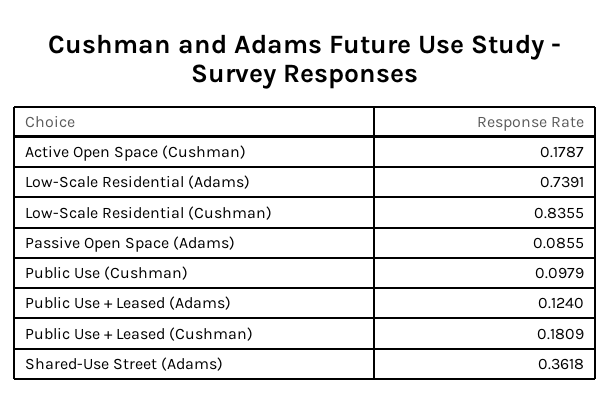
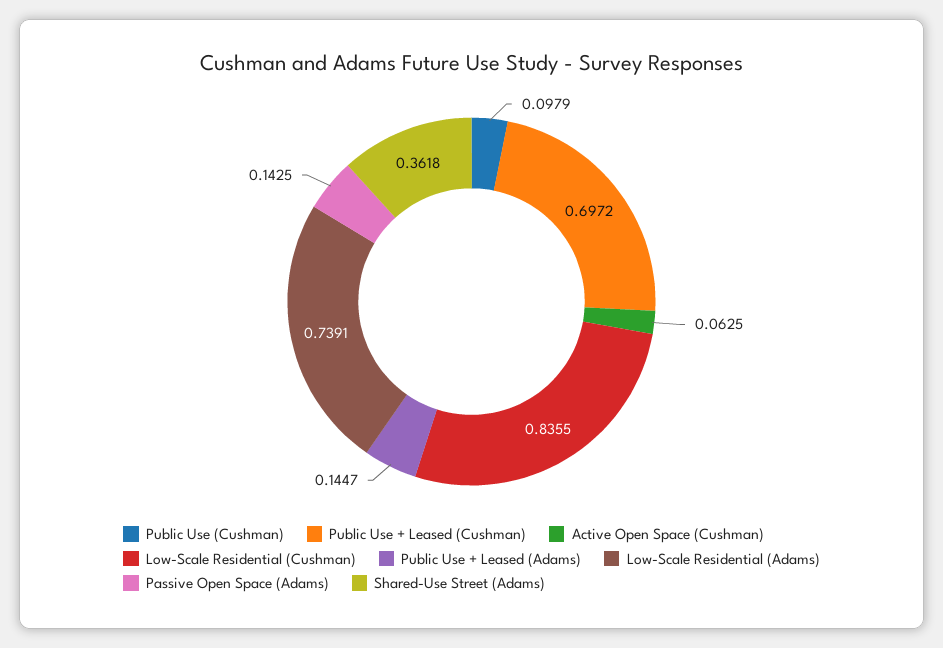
  {
-   "Active Open Space (Cushman)": 0.1787,
+   "Active Open Space (Cushman)": 0.0625,
    "Low-Scale Residential (Adams)": 0.7391,
    "Low-Scale Residential (Cushman)": 0.8355,
-   "Passive Open Space (Adams)": 0.0855,
+   "Passive Open Space (Adams)": 0.1425,
    "Public Use (Cushman)": 0.0979,
-   "Public Use + Leased (Adams)": 0.124,
+   "Public Use + Leased (Adams)": 0.1447,
-   "Public Use + Leased (Cushman)": 0.1809,
+   "Public Use + Leased (Cushman)": 0.6972,
    "Shared-Use Street (Adams)": 0.3618
  }

